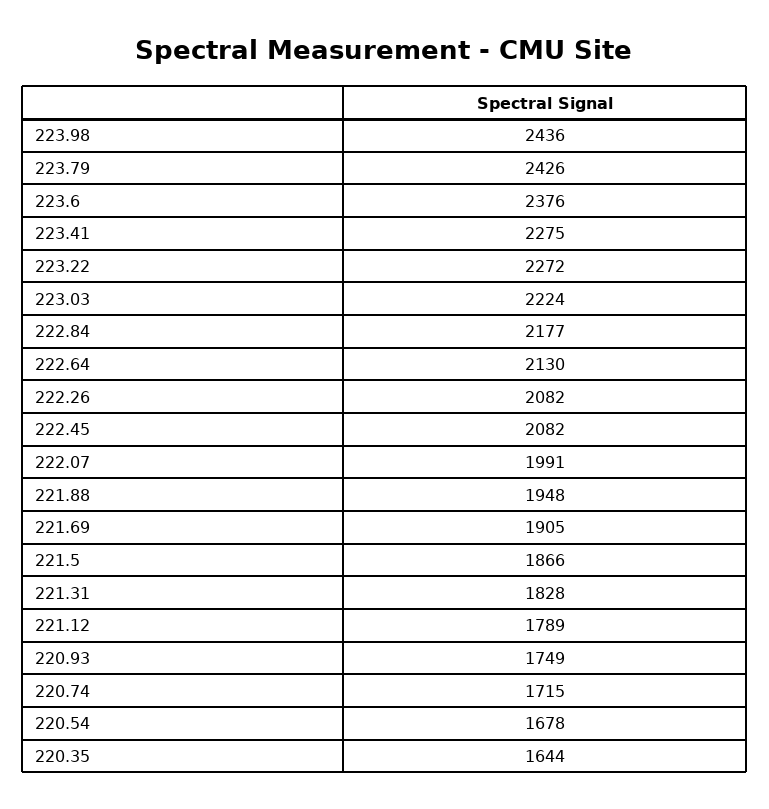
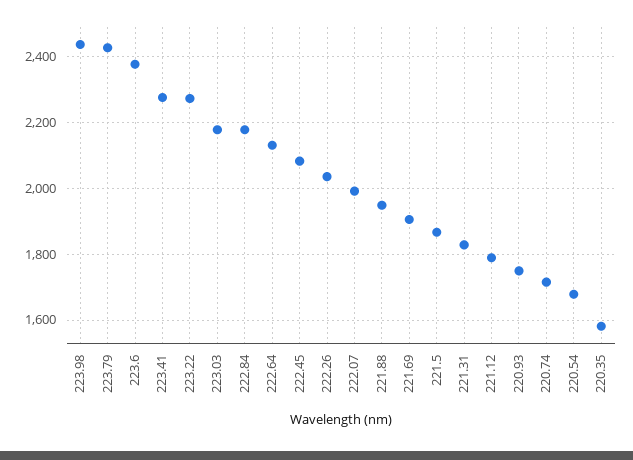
  {
    "223.98": 2436,
    "223.79": 2426,
    "223.6": 2376,
    "223.41": 2275,
    "223.22": 2272,
-   "223.03": 2224,
+   "223.03": 2180,
    "222.84": 2177,
    "222.64": 2130,
-   "222.26": 2082,
+   "222.26": 2040,
    "222.45": 2082,
    "222.07": 1991,
    "221.88": 1948,
    "221.69": 1905,
    "221.5": 1866,
    "221.31": 1828,
    "221.12": 1789,
    "220.93": 1749,
    "220.74": 1715,
    "220.54": 1678,
-   "220.35": 1644
+   "220.35": 1580
  }

